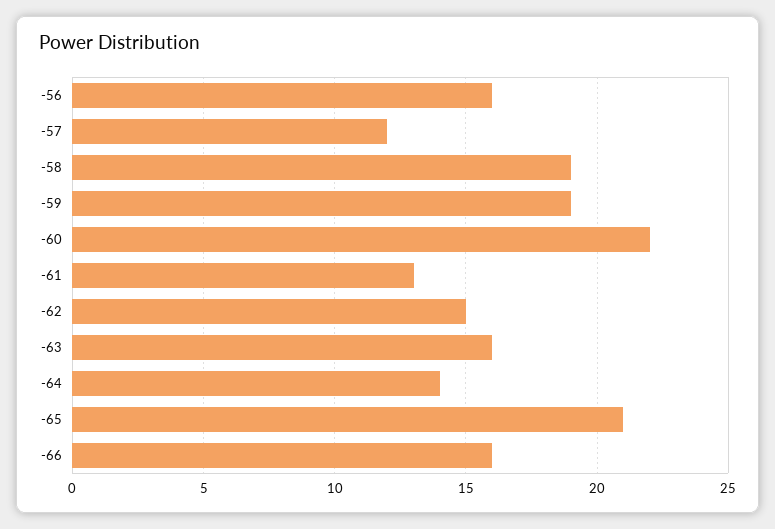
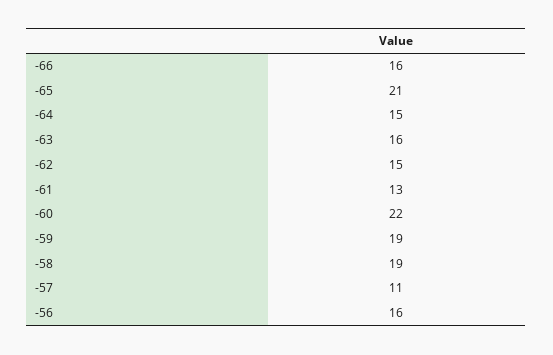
  {
    "-56": 16,
-   "-57": 12,
+   "-57": 11,
    "-58": 19,
    "-59": 19,
    "-60": 22,
    "-61": 13,
    "-62": 15,
    "-63": 16,
-   "-64": 14,
+   "-64": 15,
    "-65": 21,
    "-66": 16
  }

